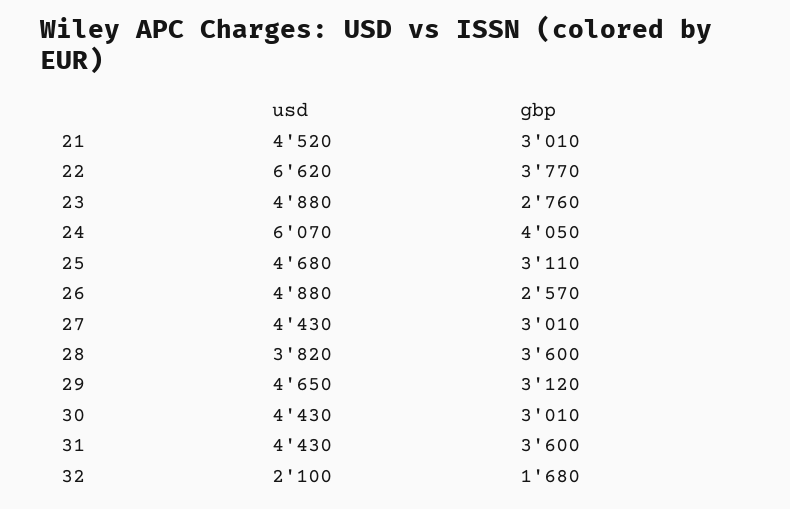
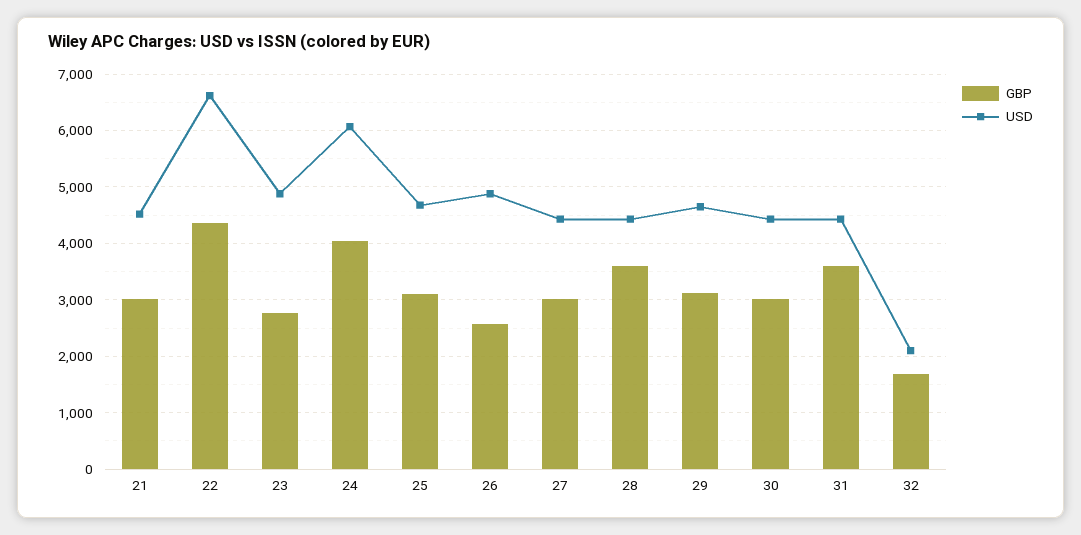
  {
    "usd": {
      "21": 4520,
      "22": 6620,
      "23": 4880,
      "24": 6070,
      "25": 4680,
      "26": 4880,
      "27": 4430,
-     "28": 3820,
+     "28": 4400,
      "29": 4650,
      "30": 4430,
      "31": 4430,
      "32": 2100
    },
    "gbp": {
      "21": 3010,
-     "22": 3770,
+     "22": 4400,
      "23": 2760,
      "24": 4050,
      "25": 3110,
      "26": 2570,
      "27": 3010,
      "28": 3600,
      "29": 3120,
      "30": 3010,
      "31": 3600,
      "32": 1680
    }
  }

